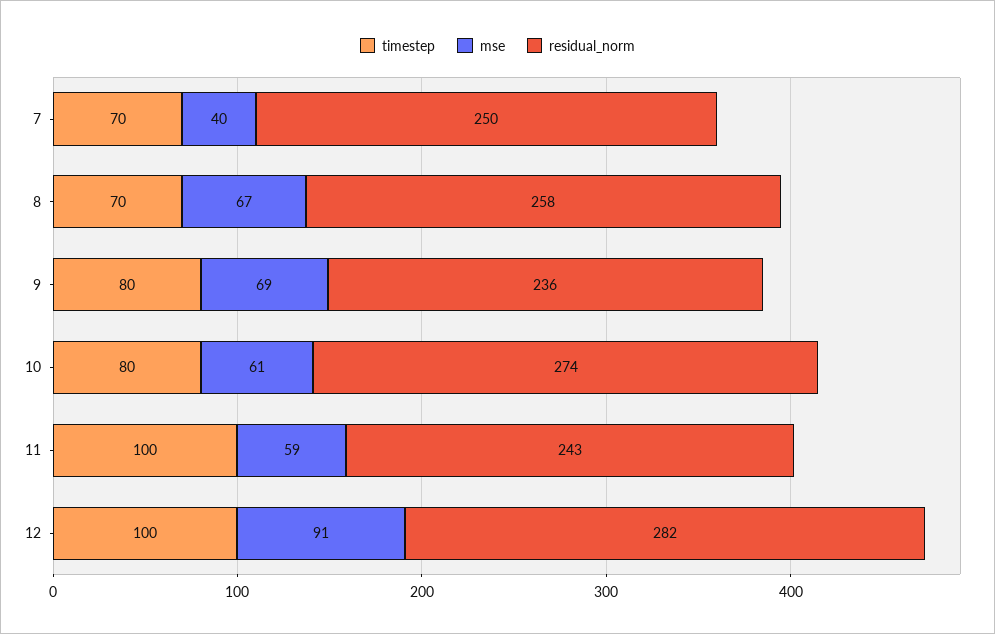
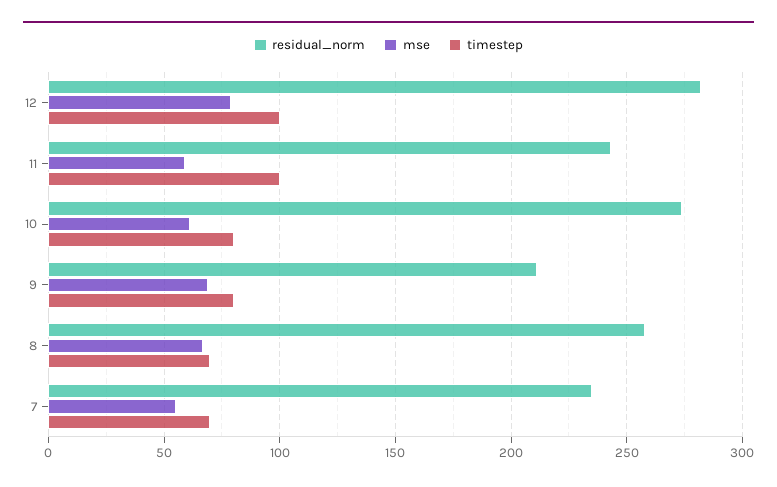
  {
    "timestep": {
      "7": 70,
      "8": 70,
      "9": 80,
      "10": 80,
      "11": 100,
      "12": 100
    },
    "mse": {
-     "7": 40,
+     "7": 55,
      "8": 67,
      "9": 69,
      "10": 61,
      "11": 59,
-     "12": 91
+     "12": 80
    },
    "residual_norm": {
-     "7": 250,
+     "7": 235,
      "8": 258,
-     "9": 236,
+     "9": 210,
      "10": 274,
      "11": 243,
      "12": 282
    }
  }

